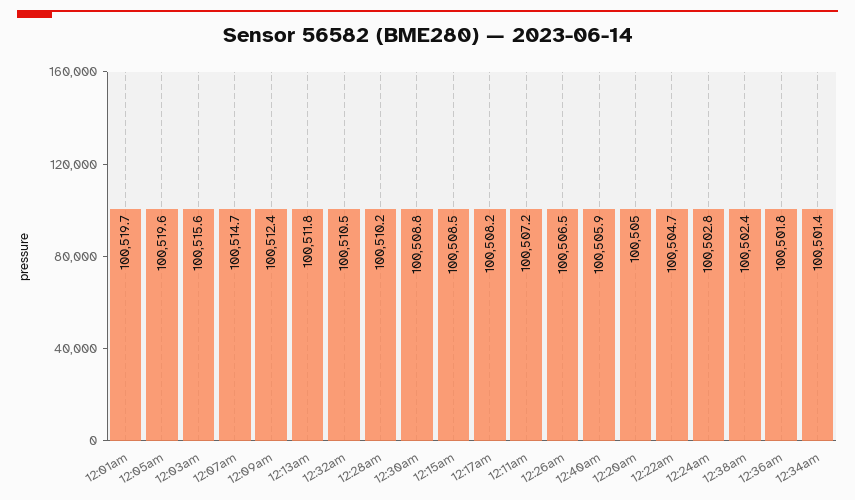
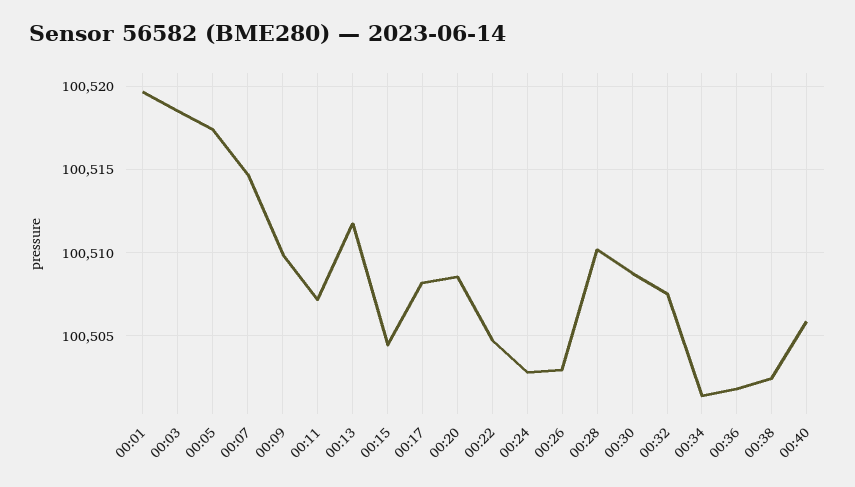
  {
    "12:01am": 100519.7,
-   "12:05am": 100519.6,
+   "12:05am": 100517.5,
-   "12:03am": 100515.6,
+   "12:03am": 100518.5,
    "12:07am": 100514.7,
-   "12:09am": 100512.4,
+   "12:09am": 100510,
    "12:13am": 100511.8,
-   "12:32am": 100510.5,
+   "12:32am": 100507.5,
    "12:28am": 100510.2,
    "12:30am": 100508.8,
-   "12:15am": 100508.5,
+   "12:15am": 100504.5,
    "12:17am": 100508.2,
    "12:11am": 100507.2,
-   "12:26am": 100506.5,
+   "12:26am": 100503,
    "12:40am": 100505.9,
-   "12:20am": 100505,
+   "12:20am": 100508.5,
    "12:22am": 100504.7,
    "12:24am": 100502.8,
    "12:38am": 100502.4,
    "12:36am": 100501.8,
    "12:34am": 100501.4
  }

